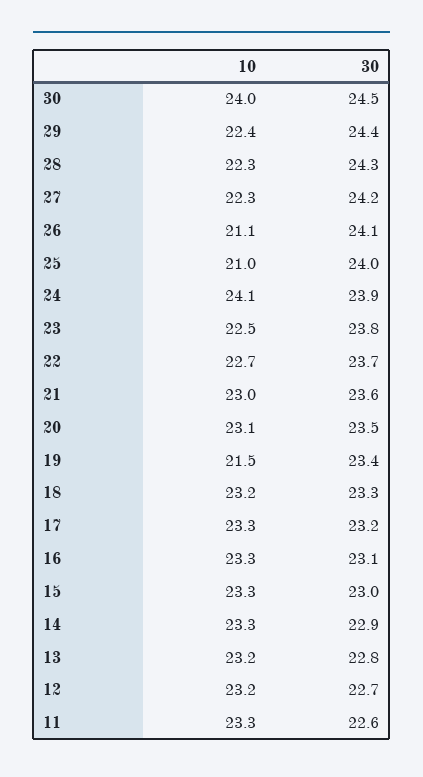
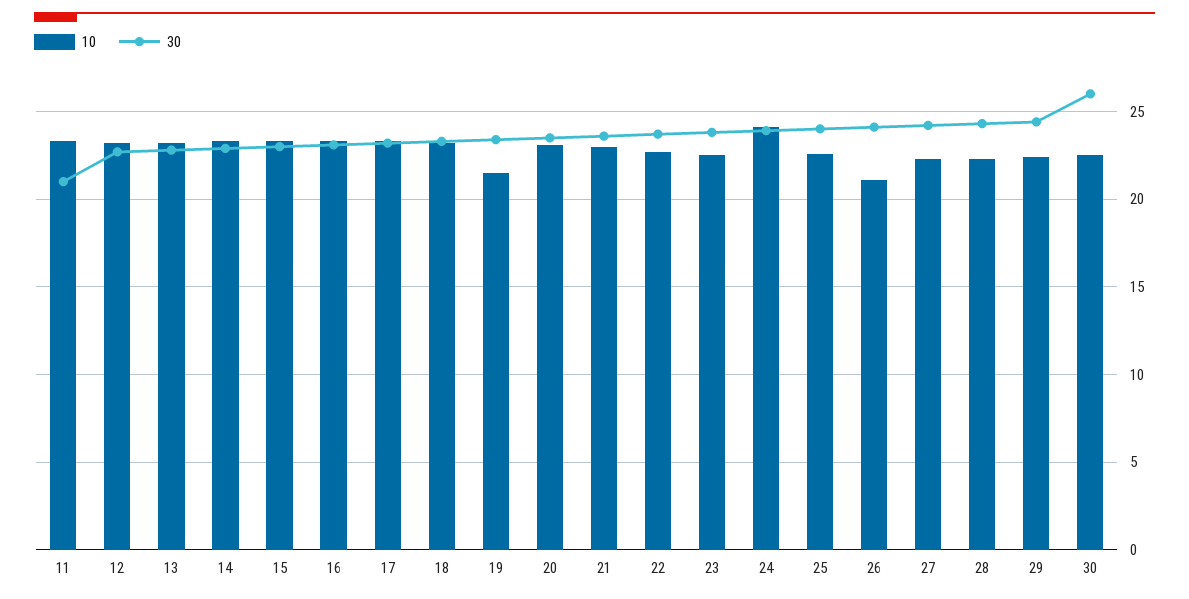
  {
    "10": {
-     "30": 24,
+     "30": 22.5,
      "29": 22.4,
      "28": 22.3,
      "27": 22.3,
      "26": 21.1,
-     "25": 21,
+     "25": 22.5,
      "24": 24.1,
      "23": 22.5,
      "22": 22.7,
      "21": 23,
      "20": 23.1,
      "19": 21.5,
      "18": 23.2,
      "17": 23.3,
      "16": 23.3,
      "15": 23.3,
      "14": 23.3,
      "13": 23.2,
      "12": 23.2,
      "11": 23.3
    },
    "30": {
-     "30": 24.5,
+     "30": 26,
      "29": 24.4,
      "28": 24.3,
      "27": 24.2,
      "26": 24.1,
      "25": 24,
      "24": 23.9,
      "23": 23.8,
      "22": 23.7,
      "21": 23.6,
      "20": 23.5,
      "19": 23.4,
      "18": 23.3,
      "17": 23.2,
      "16": 23.1,
      "15": 23,
      "14": 22.9,
      "13": 22.8,
      "12": 22.7,
-     "11": 22.6
+     "11": 21
    }
  }

